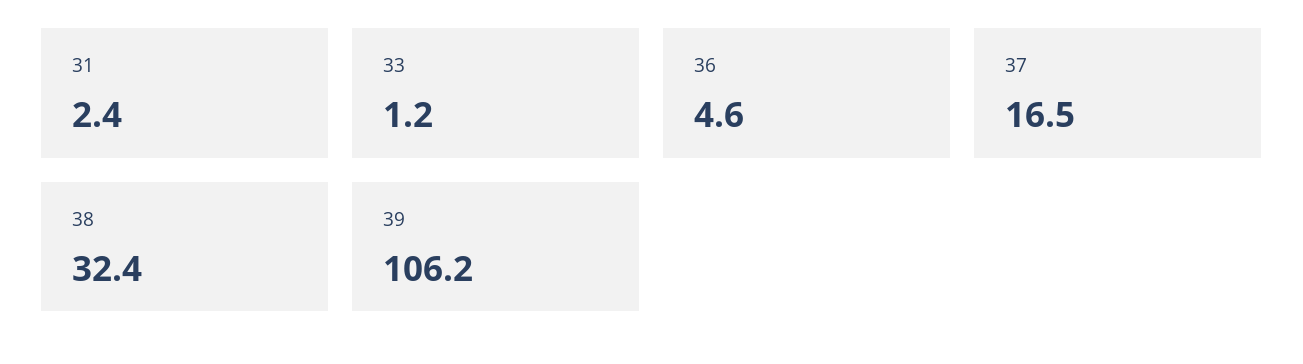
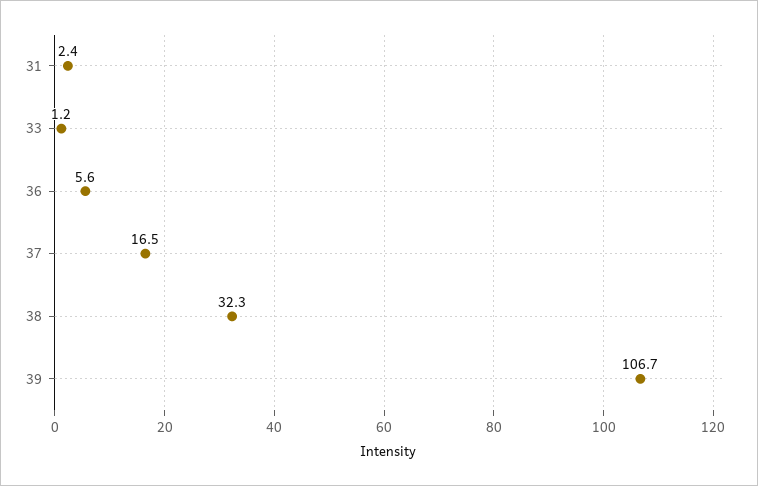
  {
    "31": 2.4,
    "33": 1.2,
-   "36": 4.6,
+   "36": 5.6,
    "37": 16.5,
-   "38": 32.4,
+   "38": 32.3,
-   "39": 106.2
+   "39": 106.7
  }

